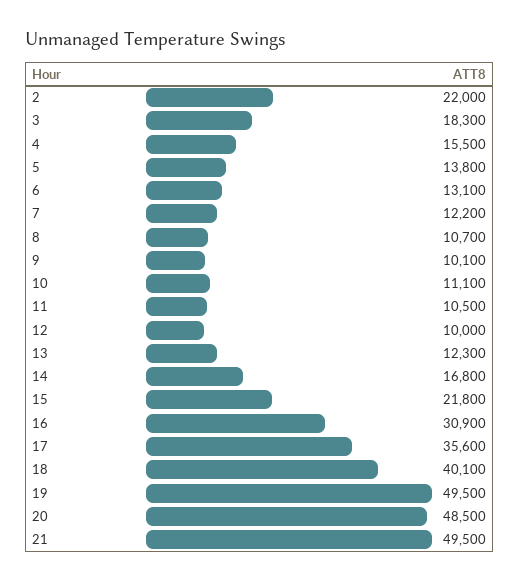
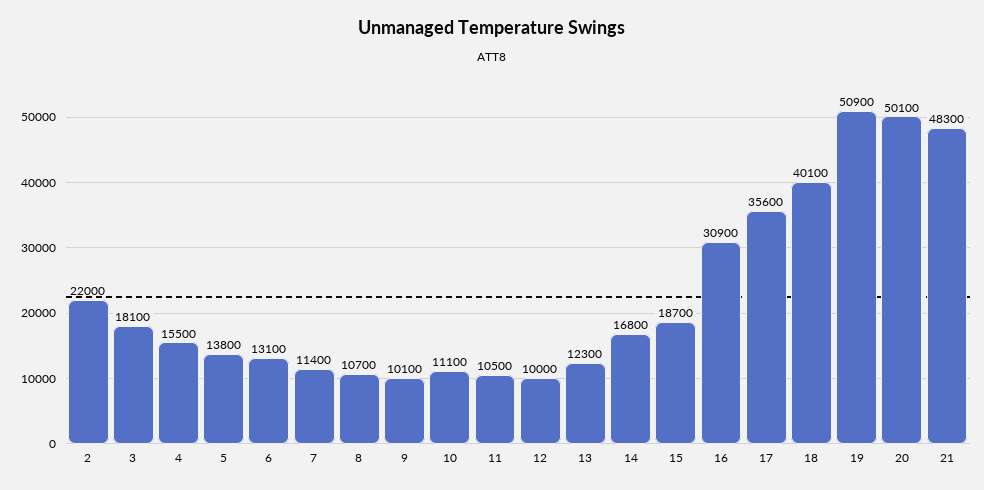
  {
    "2": 22000,
-   "3": 18300,
+   "3": 18100,
    "4": 15500,
    "5": 13800,
    "6": 13100,
-   "7": 12200,
+   "7": 11400,
    "8": 10700,
    "9": 10100,
    "10": 11100,
    "11": 10500,
    "12": 10000,
    "13": 12300,
    "14": 16800,
-   "15": 21800,
+   "15": 18700,
    "16": 30900,
    "17": 35600,
    "18": 40100,
-   "19": 49500,
+   "19": 50900,
-   "20": 48500,
+   "20": 50100,
-   "21": 49500
+   "21": 48300
  }

